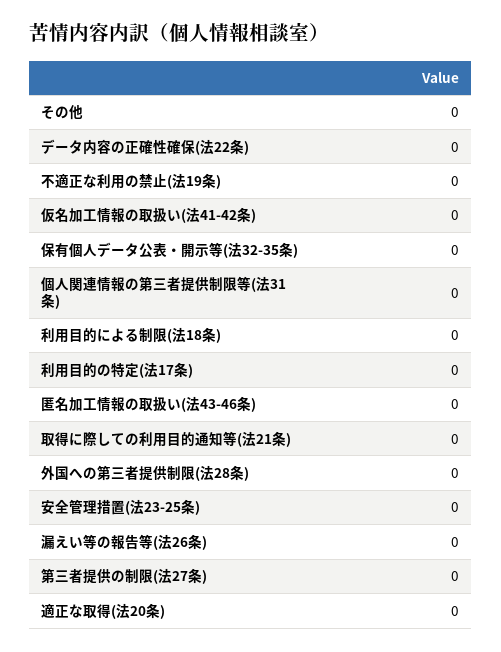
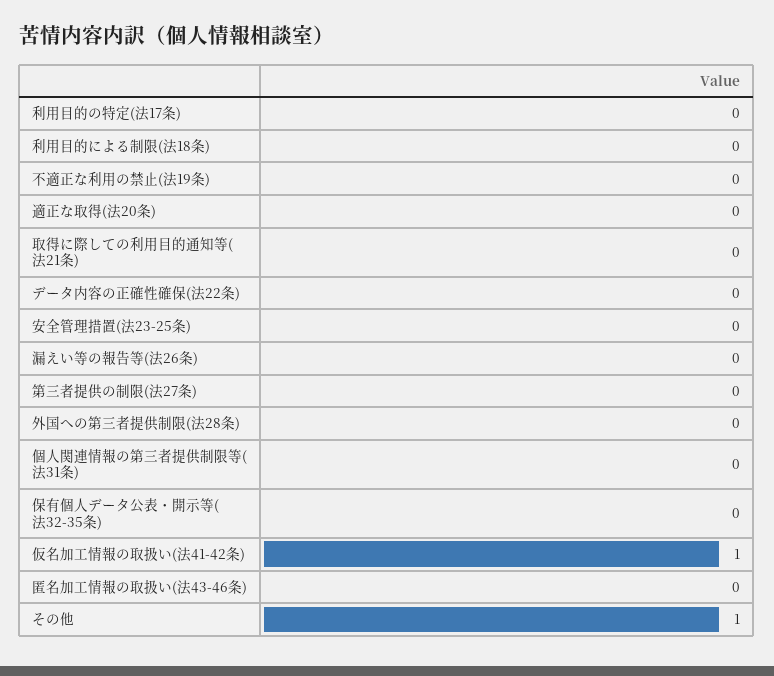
  {
-   "その他": 0,
+   "その他": 1,
    "データ内容の正確性確保(法22条)": 0,
    "不適正な利用の禁止(法19条)": 0,
-   "仮名加工情報の取扱い(法41-42条)": 0,
+   "仮名加工情報の取扱い(法41-42条)": 1,
    "保有個人データ公表・開示等(法32-35条)": 0,
    "個人関連情報の第三者提供制限等(法31条)": 0,
    "利用目的による制限(法18条)": 0,
    "利用目的の特定(法17条)": 0,
    "匿名加工情報の取扱い(法43-46条)": 0,
    "取得に際しての利用目的通知等(法21条)": 0,
    "外国への第三者提供制限(法28条)": 0,
    "安全管理措置(法23-25条)": 0,
    "漏えい等の報告等(法26条)": 0,
    "第三者提供の制限(法27条)": 0,
    "適正な取得(法20条)": 0
  }

